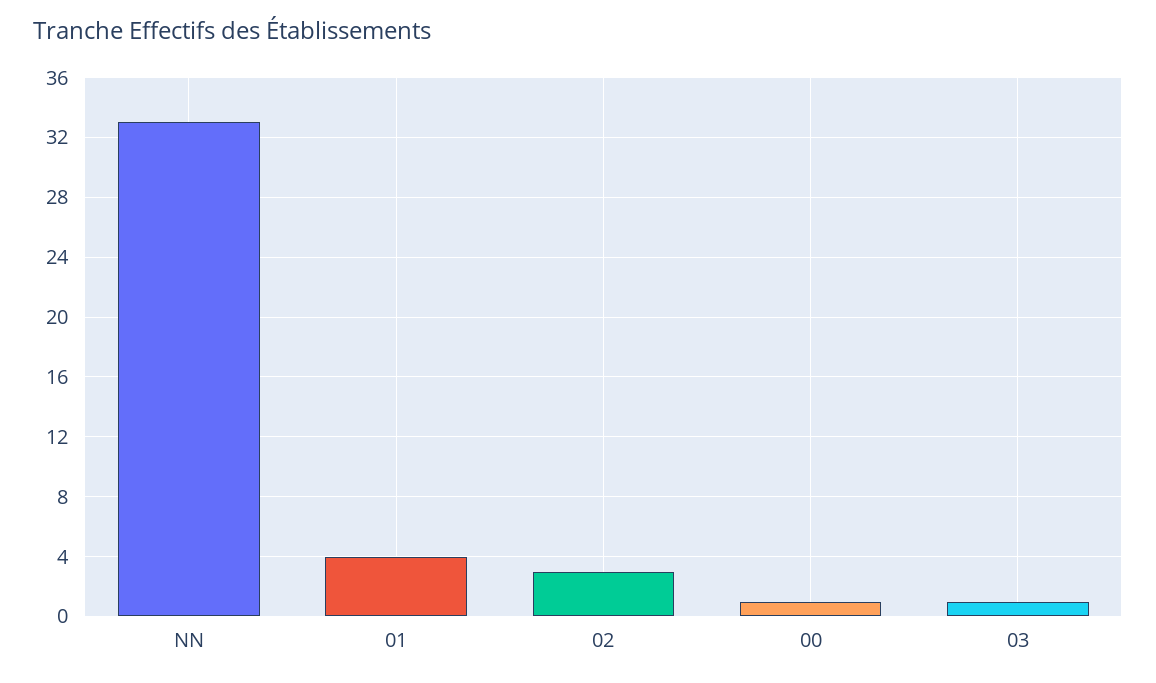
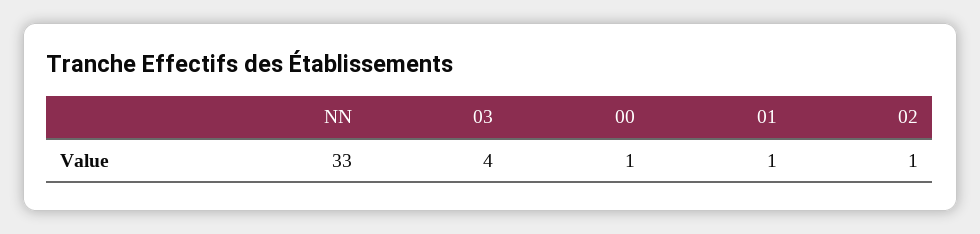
  {
    "NN": 33,
-   "01": 4,
+   "01": 1,
-   "02": 3,
+   "02": 1,
    "00": 1,
-   "03": 1
+   "03": 4
  }

